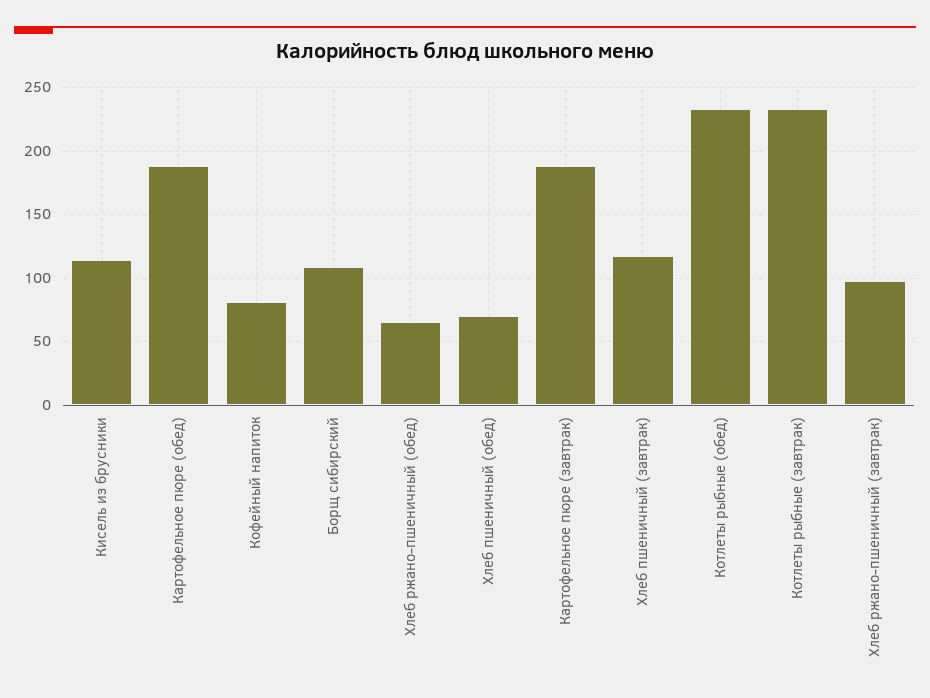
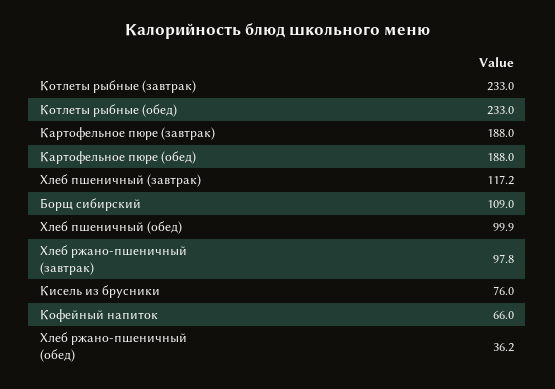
  {
-   "Кисель из брусники": 115,
+   "Кисель из брусники": 76,
    "Картофельное пюре (обед)": 188,
-   "Кофейный напиток": 80,
+   "Кофейный напиток": 66,
    "Борщ сибирский": 109,
-   "Хлеб ржано-пшеничный (обед)": 65,
+   "Хлеб ржано-пшеничный (обед)": 36.2,
-   "Хлеб пшеничный (обед)": 70,
+   "Хлеб пшеничный (обед)": 99.9,
    "Картофельное пюре (завтрак)": 188,
    "Хлеб пшеничный (завтрак)": 117.2,
    "Котлеты рыбные (обед)": 233,
    "Котлеты рыбные (завтрак)": 233,
    "Хлеб ржано-пшеничный (завтрак)": 97.8
  }

